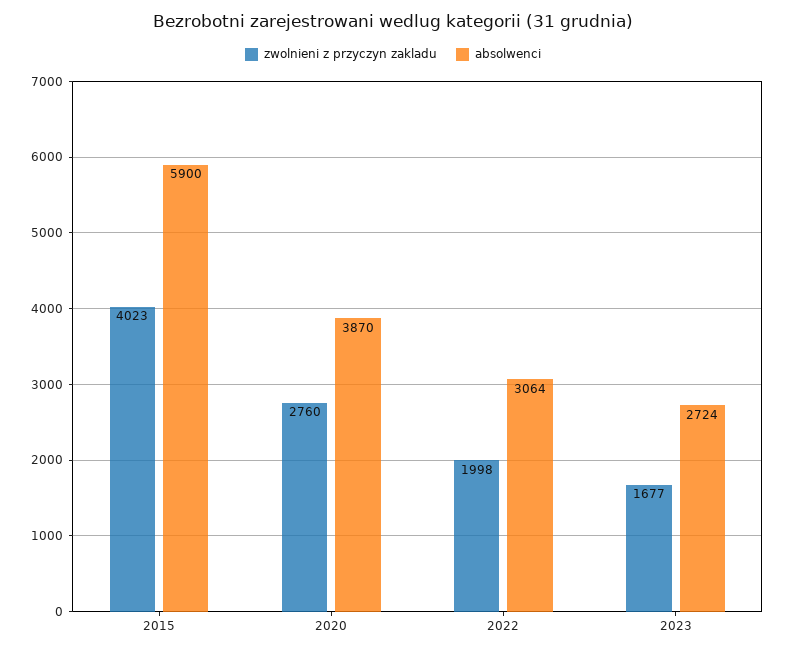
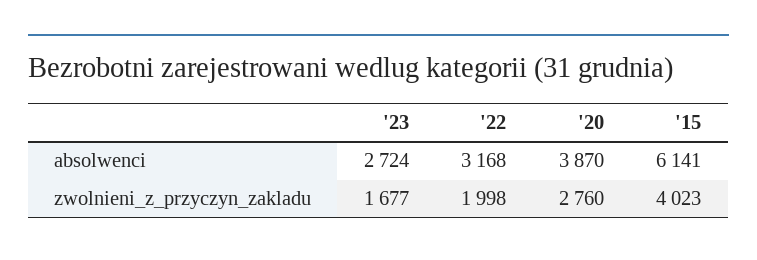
  {
    "zwolnieni z przyczyn zakladu": {
      "2015": 4023,
      "2020": 2760,
      "2022": 1998,
      "2023": 1677
    },
    "absolwenci": {
-     "2015": 5900,
+     "2015": 6141,
      "2020": 3870,
-     "2022": 3064,
+     "2022": 3168,
      "2023": 2724
    }
  }

